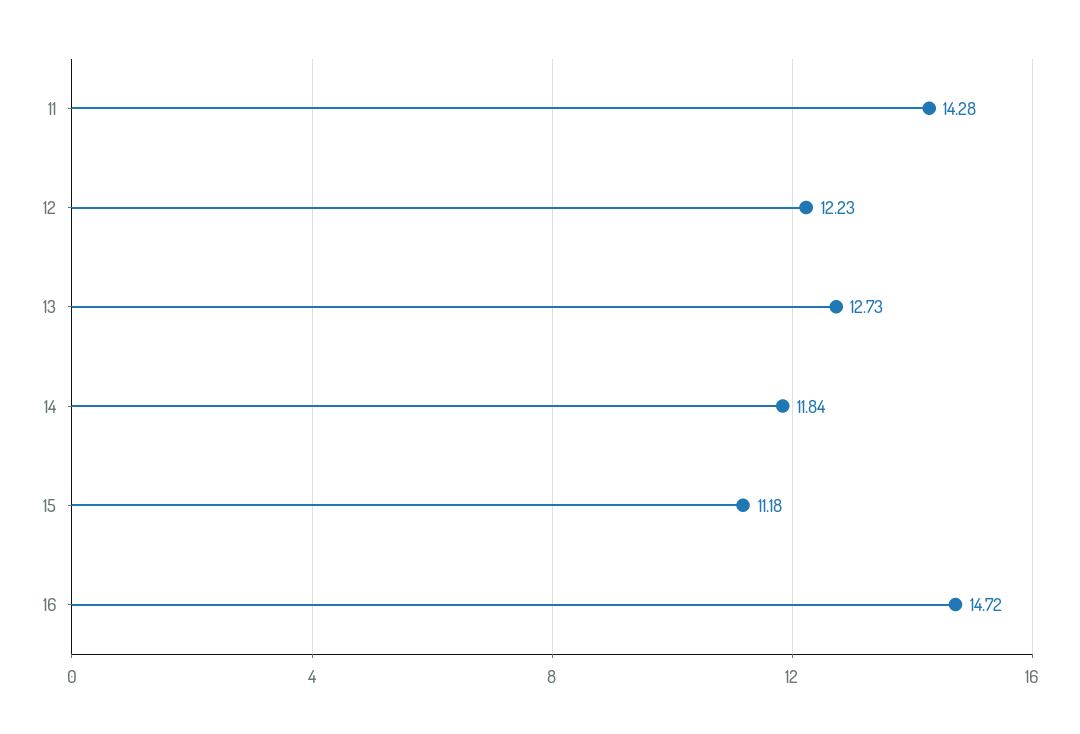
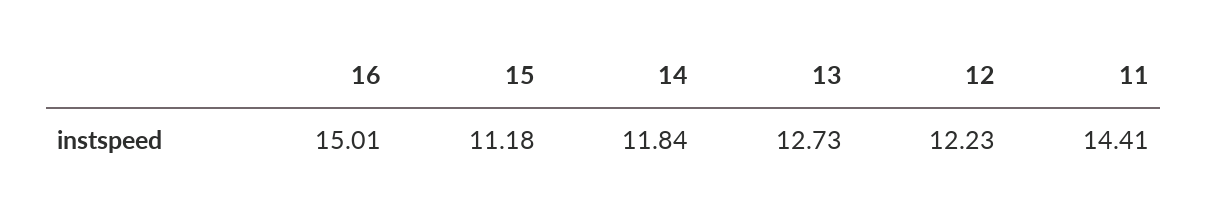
  {
-   "11": 14.28,
+   "11": 14.41,
    "12": 12.23,
    "13": 12.73,
    "14": 11.84,
    "15": 11.18,
-   "16": 14.72
+   "16": 15.01
  }

